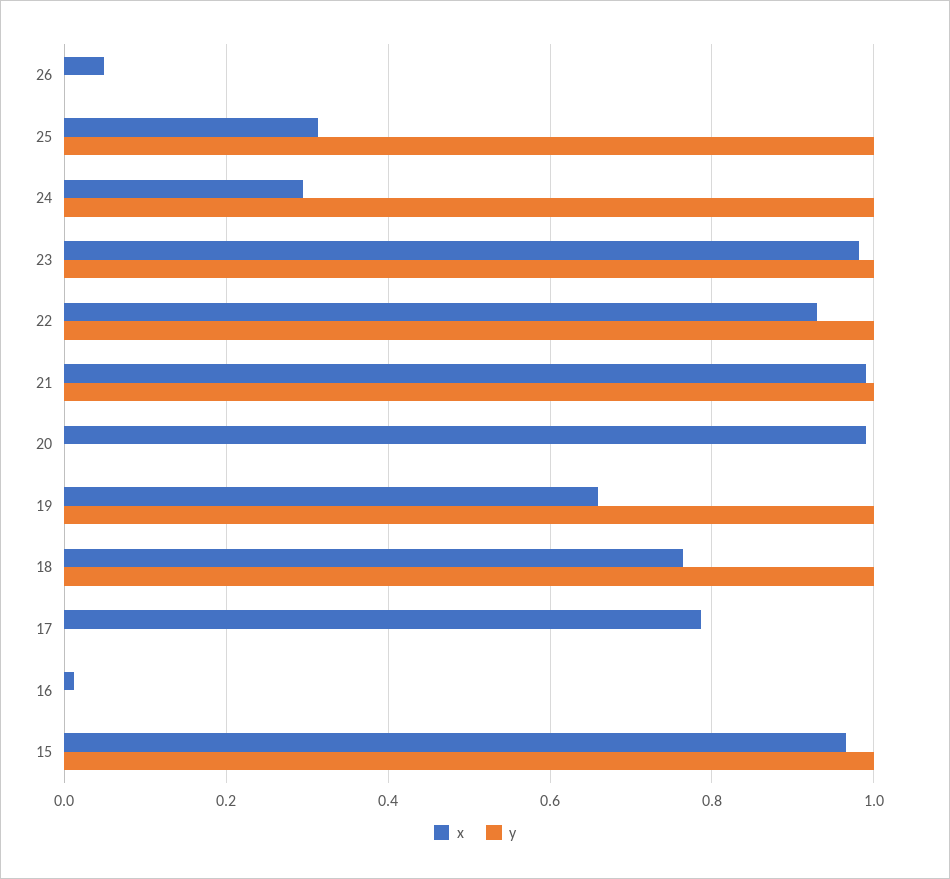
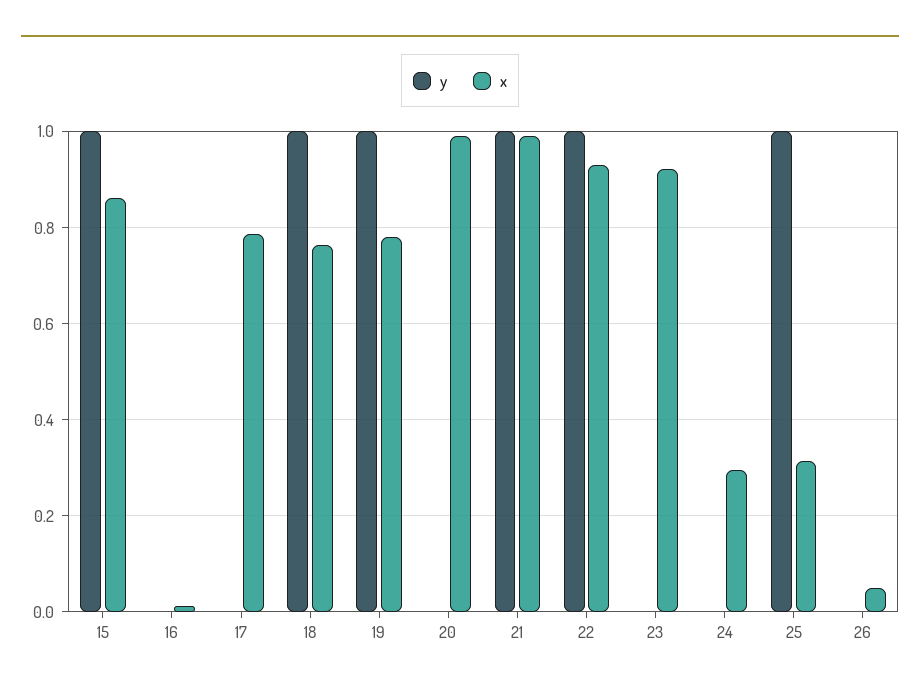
  {
    "x": {
      "26": 0.04,
      "25": 0.32,
      "24": 0.3,
-     "23": 0.98,
+     "23": 0.92,
      "22": 0.92,
      "21": 1,
      "20": 1,
-     "19": 0.66,
+     "19": 0.78,
      "18": 0.76,
      "17": 0.78,
      "16": 0.02,
-     "15": 0.96
+     "15": 0.86
    },
    "y": {
      "26": 0,
      "25": 1,
-     "24": 1,
+     "24": 0,
-     "23": 1,
+     "23": 0,
      "22": 1,
      "21": 1,
      "20": 0,
      "19": 1,
      "18": 1,
      "17": 0,
      "16": 0,
      "15": 1
    }
  }

